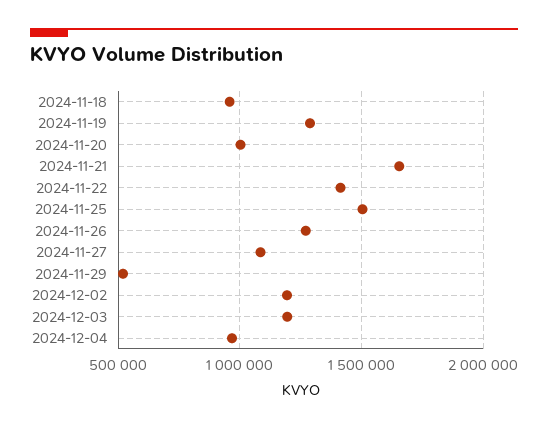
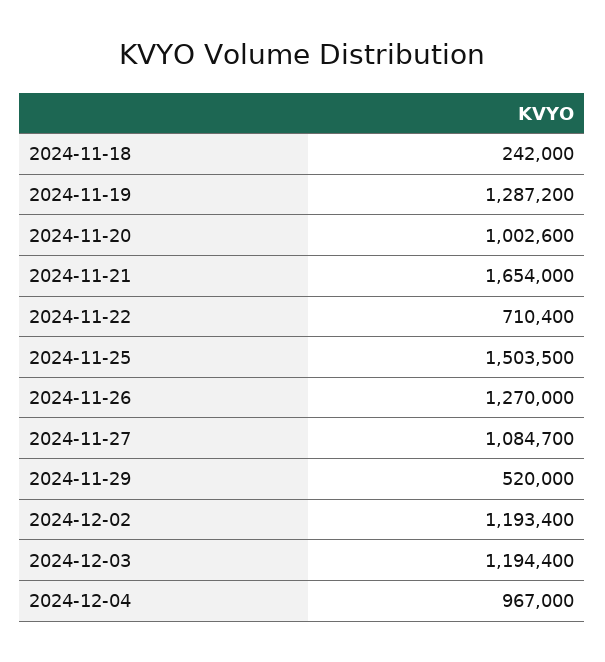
  {
-   "2024-11-18": 950000,
+   "2024-11-18": 242000,
    "2024-11-19": 1287200,
    "2024-11-20": 1002600,
    "2024-11-21": 1654000,
-   "2024-11-22": 1400000,
+   "2024-11-22": 710400,
    "2024-11-25": 1503500,
    "2024-11-26": 1270000,
    "2024-11-27": 1084700,
    "2024-11-29": 520000,
    "2024-12-02": 1193400,
    "2024-12-03": 1194400,
    "2024-12-04": 967000
  }

